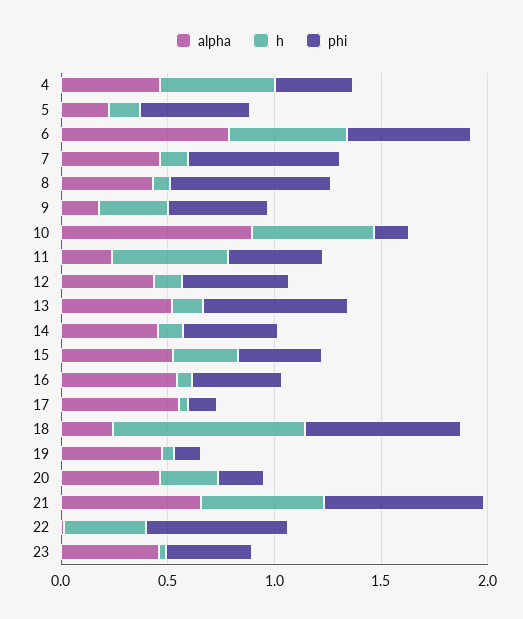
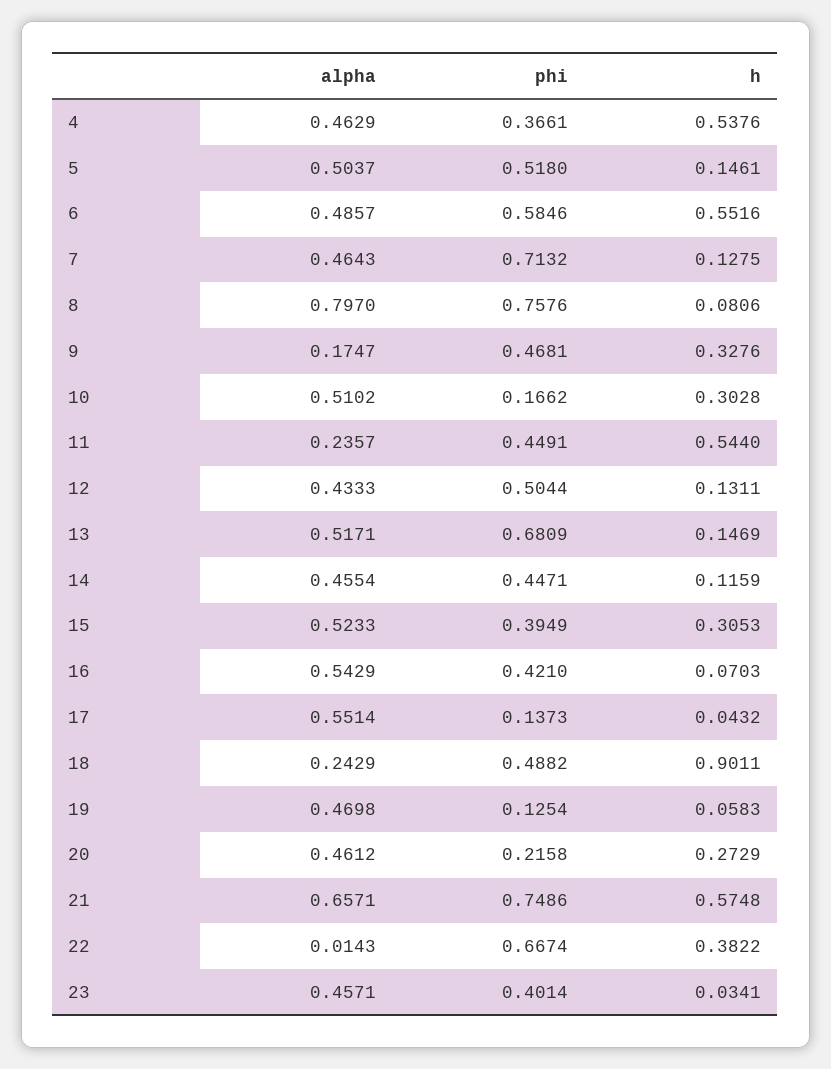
  {
    "alpha": {
      "4": 0.4629,
-     "5": 0.2,
+     "5": 0.5037,
-     "6": 0.8,
+     "6": 0.4857,
      "7": 0.4643,
-     "8": 0.4,
+     "8": 0.797,
      "9": 0.1747,
-     "10": 0.9,
+     "10": 0.5102,
      "11": 0.2357,
      "12": 0.4333,
      "13": 0.5171,
      "14": 0.4554,
      "15": 0.5233,
      "16": 0.5429,
      "17": 0.5514,
      "18": 0.2429,
      "19": 0.4698,
      "20": 0.4612,
      "21": 0.6571,
      "22": 0.0143,
      "23": 0.4571
    },
    "h": {
      "4": 0.5376,
      "5": 0.1461,
      "6": 0.5516,
      "7": 0.1275,
      "8": 0.0806,
      "9": 0.3276,
-     "10": 0.6,
+     "10": 0.3028,
      "11": 0.544,
      "12": 0.1311,
      "13": 0.1469,
      "14": 0.1159,
      "15": 0.3053,
      "16": 0.0703,
      "17": 0.0432,
      "18": 0.9011,
      "19": 0.0583,
      "20": 0.2729,
      "21": 0.5748,
      "22": 0.3822,
      "23": 0.0341
    },
    "phi": {
      "4": 0.3661,
      "5": 0.518,
      "6": 0.5846,
      "7": 0.7132,
      "8": 0.7576,
      "9": 0.4681,
      "10": 0.1662,
      "11": 0.4491,
      "12": 0.5044,
      "13": 0.6809,
      "14": 0.4471,
      "15": 0.3949,
      "16": 0.421,
      "17": 0.1373,
-     "18": 0.7,
+     "18": 0.4882,
      "19": 0.1254,
      "20": 0.2158,
      "21": 0.7486,
      "22": 0.6674,
      "23": 0.4014
    }
  }

